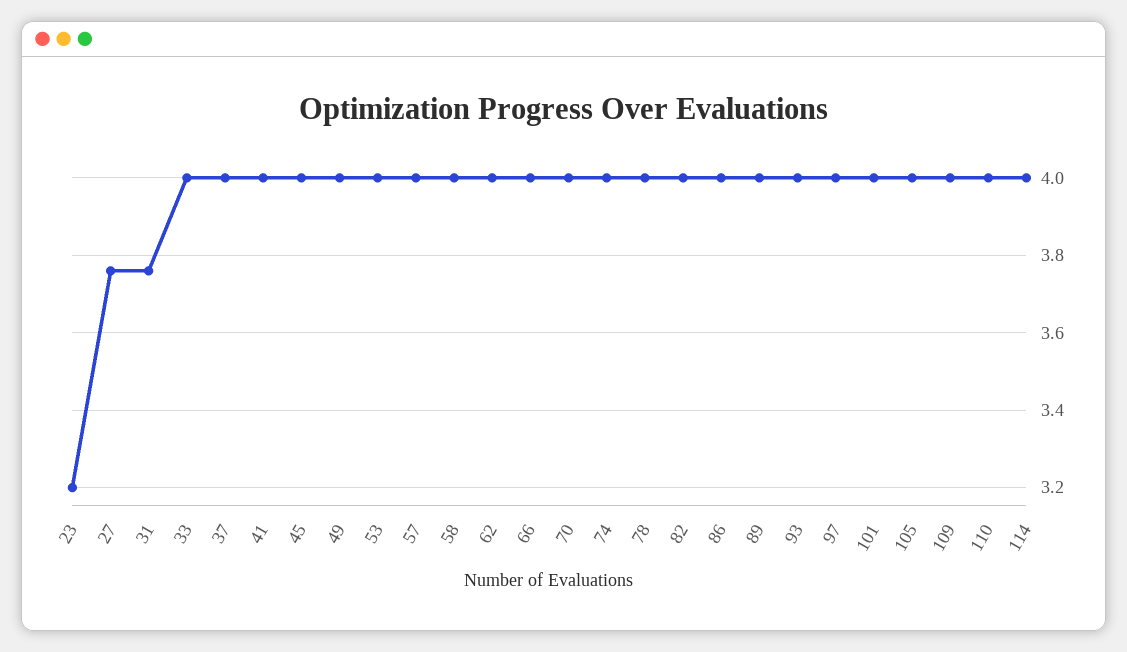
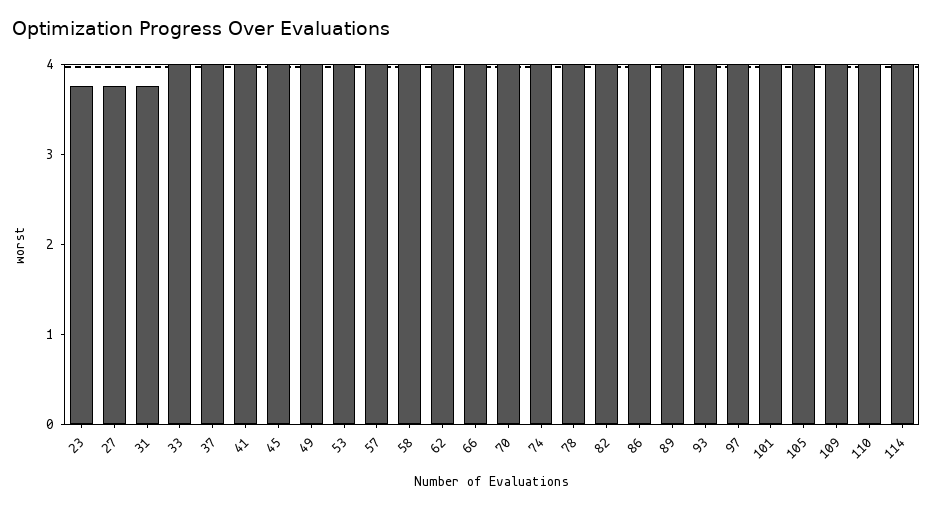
  {
-   "23": 3.2,
+   "23": 3.8,
    "27": 3.75,
    "31": 3.75,
    "33": 4,
    "37": 4,
    "41": 4,
    "45": 4,
    "49": 4,
    "53": 4,
    "57": 4,
    "58": 4,
    "62": 4,
    "66": 4,
    "70": 4,
    "74": 4,
    "78": 4,
    "82": 4,
    "86": 4,
    "89": 4,
    "93": 4,
    "97": 4,
    "101": 4,
    "105": 4,
    "109": 4,
    "110": 4,
    "114": 4
  }

